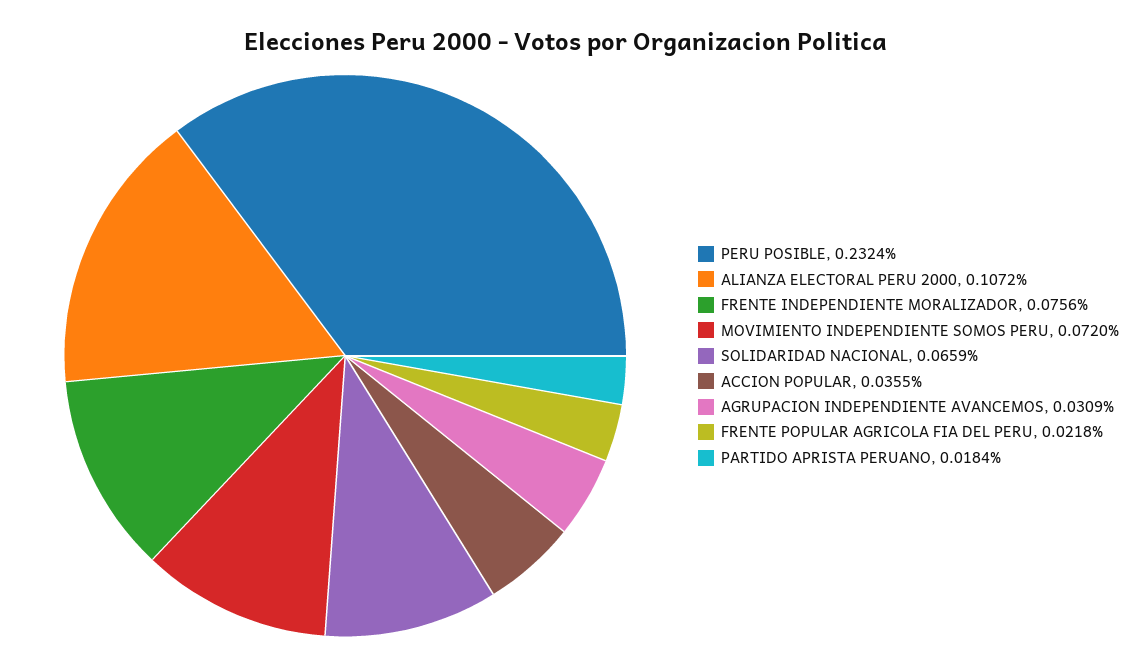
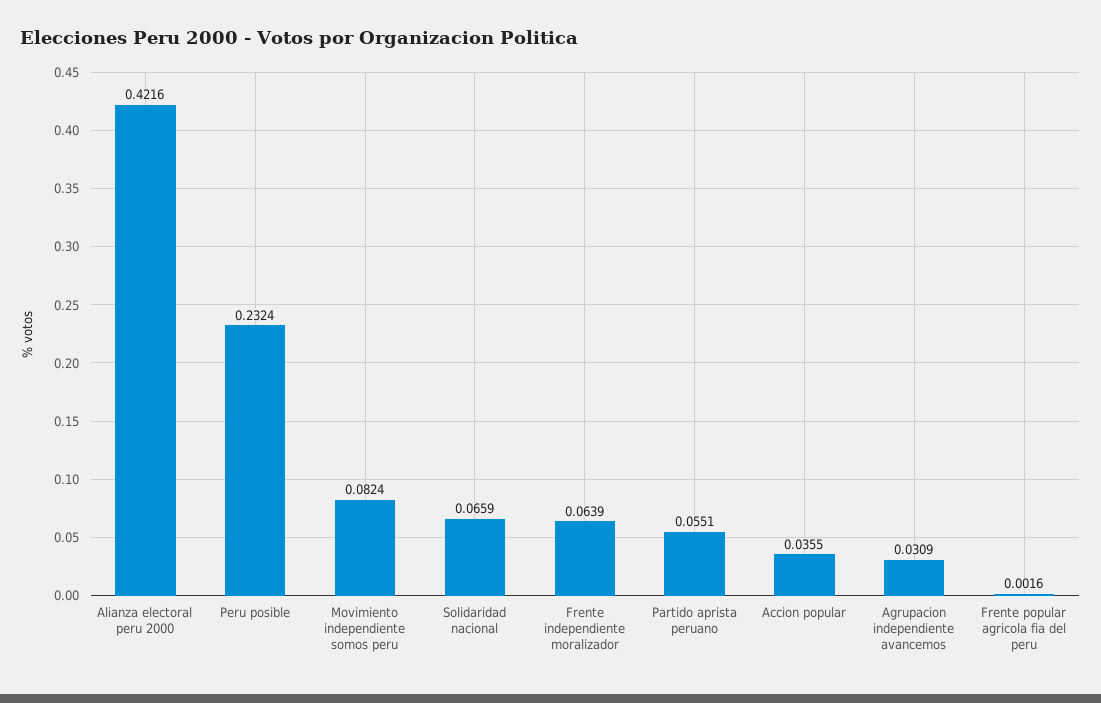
  {
    "PERU POSIBLE": 0.2324,
-   "ALIANZA ELECTORAL PERU 2000": 0.1072,
+   "ALIANZA ELECTORAL PERU 2000": 0.4216,
-   "FRENTE INDEPENDIENTE MORALIZADOR": 0.0756,
+   "FRENTE INDEPENDIENTE MORALIZADOR": 0.0639,
-   "MOVIMIENTO INDEPENDIENTE SOMOS PERU": 0.072,
+   "MOVIMIENTO INDEPENDIENTE SOMOS PERU": 0.0824,
    "SOLIDARIDAD NACIONAL": 0.0659,
    "ACCION POPULAR": 0.0355,
    "AGRUPACION INDEPENDIENTE AVANCEMOS": 0.0309,
-   "FRENTE POPULAR AGRICOLA FIA DEL PERU": 0.0218,
+   "FRENTE POPULAR AGRICOLA FIA DEL PERU": 0.0016,
-   "PARTIDO APRISTA PERUANO": 0.0184
+   "PARTIDO APRISTA PERUANO": 0.0551
  }

